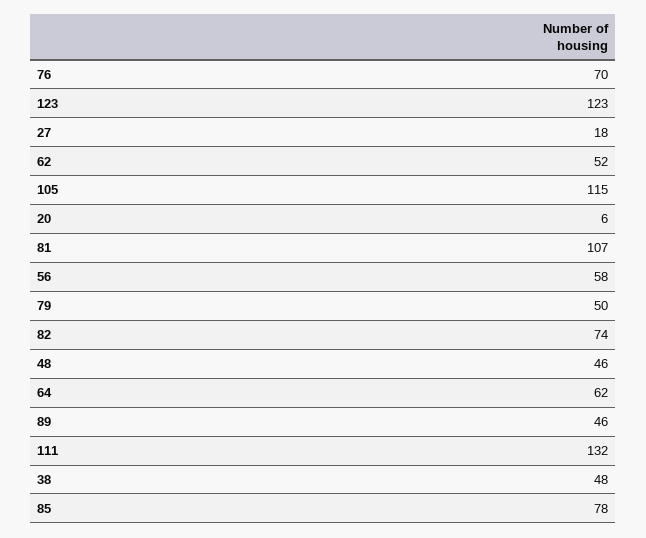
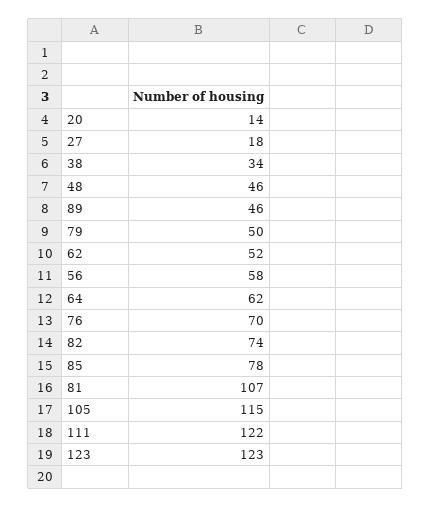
  {
    "76": 70,
    "123": 123,
    "27": 18,
    "62": 52,
    "105": 115,
-   "20": 6,
+   "20": 14,
    "81": 107,
    "56": 58,
    "79": 50,
    "82": 74,
    "48": 46,
    "64": 62,
    "89": 46,
-   "111": 132,
+   "111": 122,
-   "38": 48,
+   "38": 34,
    "85": 78
  }

